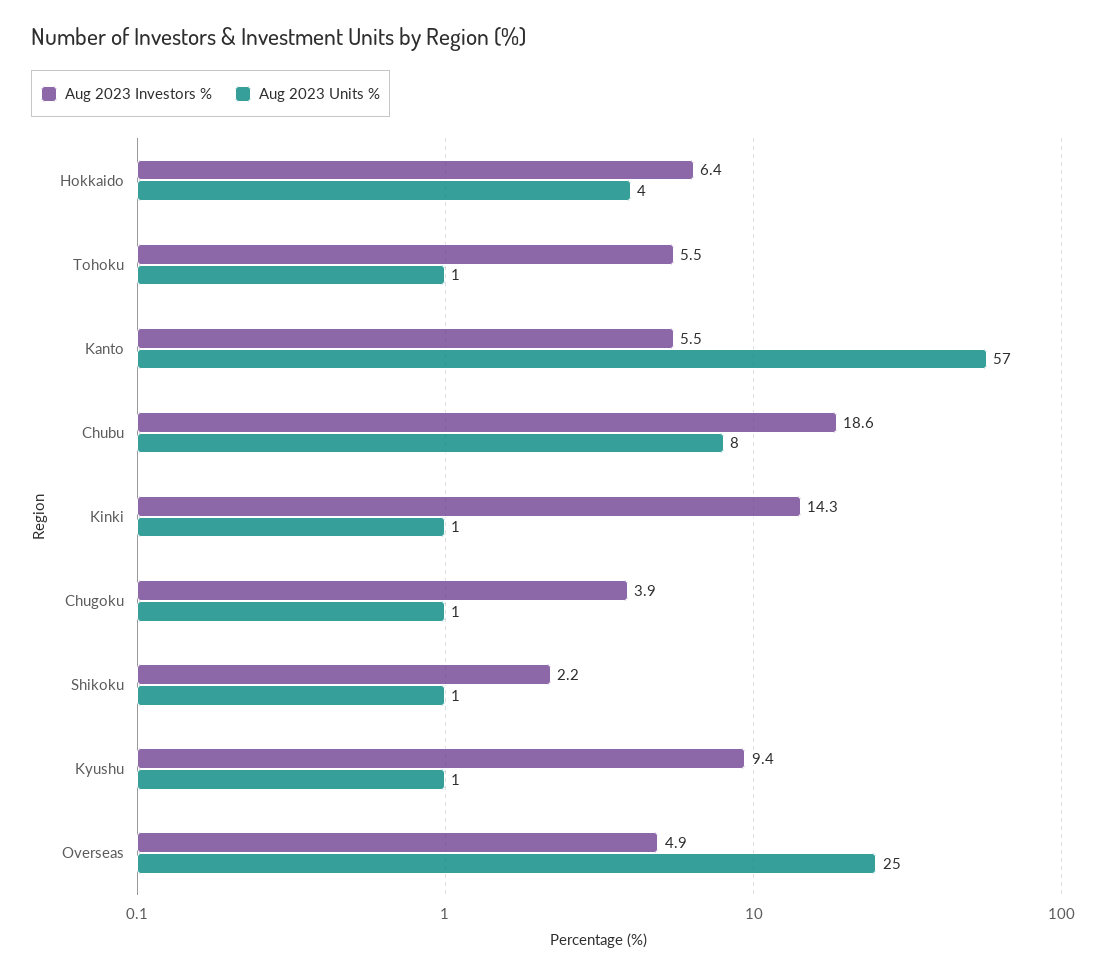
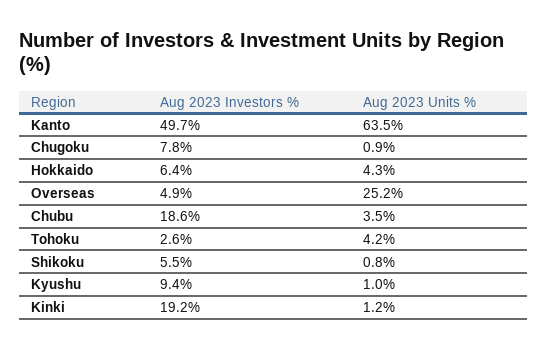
  {
    "Aug 2023 Investors %": {
      "Hokkaido": 6.4,
-     "Tohoku": 5.5,
+     "Tohoku": 2.6,
-     "Kanto": 5.5,
+     "Kanto": 49.7,
      "Chubu": 18.6,
-     "Kinki": 14.3,
+     "Kinki": 19.2,
-     "Chugoku": 3.9,
+     "Chugoku": 7.8,
-     "Shikoku": 2.2,
+     "Shikoku": 5.5,
      "Kyushu": 9.4,
      "Overseas": 4.9
    },
    "Aug 2023 Units %": {
      "Hokkaido": 4.3,
-     "Tohoku": 1,
+     "Tohoku": 4.2,
-     "Kanto": 57,
+     "Kanto": 63.5,
-     "Chubu": 8,
+     "Chubu": 3.5,
      "Kinki": 1.2,
      "Chugoku": 0.9,
      "Shikoku": 0.8,
      "Kyushu": 1,
      "Overseas": 25.2
    }
  }

